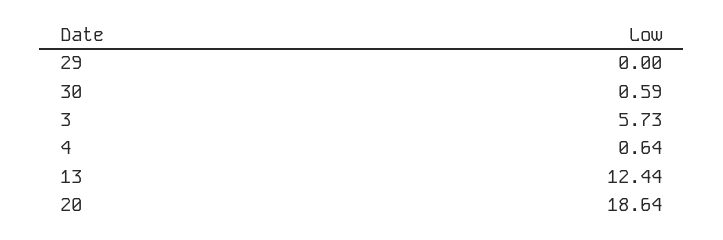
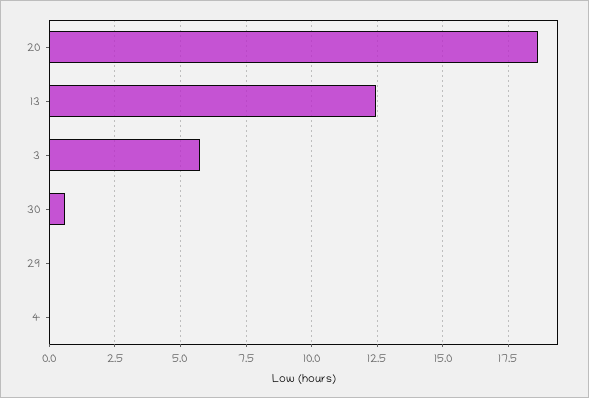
  {
    "29": 0,
    "30": 0.59,
    "3": 5.73,
-   "4": 0.64,
+   "4": 0,
    "13": 12.44,
    "20": 18.64
  }

